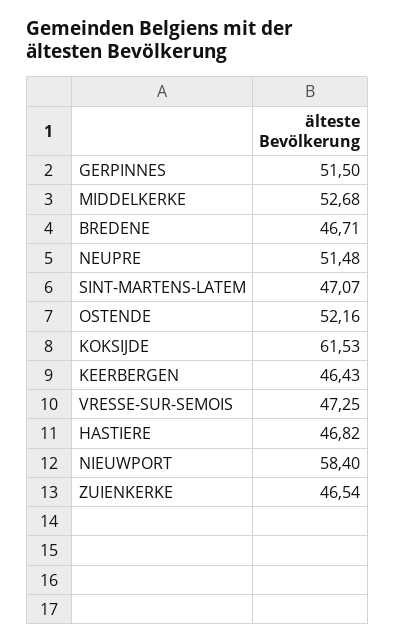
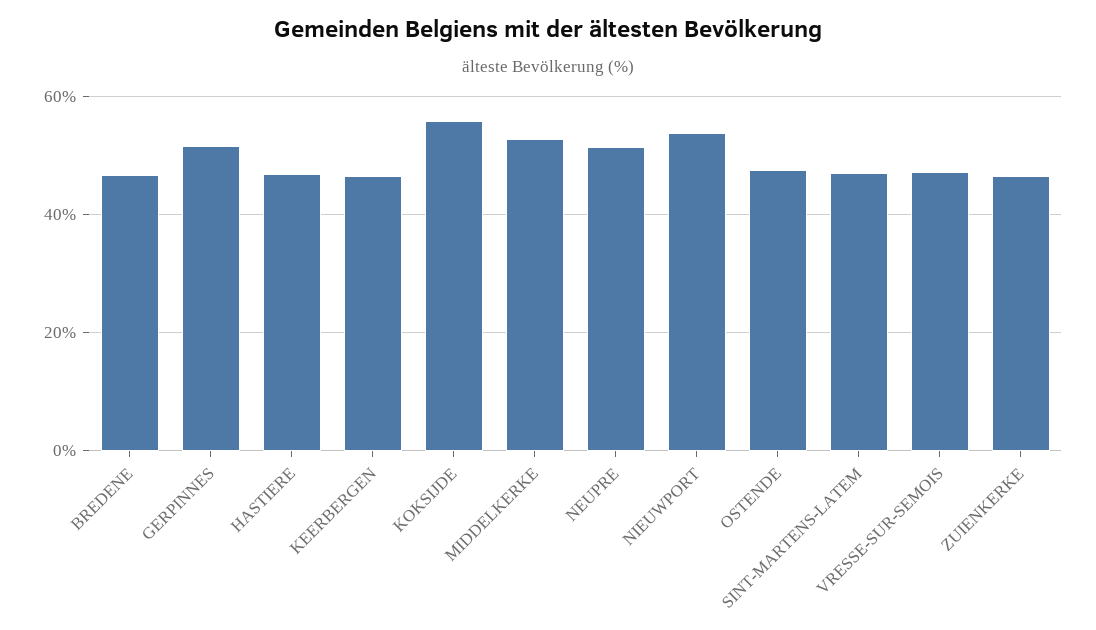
  {
    "GERPINNES": 51.5,
    "MIDDELKERKE": 52.68,
    "BREDENE": 46.71,
    "NEUPRE": 51.48,
    "SINT-MARTENS-LATEM": 47.07,
-   "OSTENDE": 52.16,
+   "OSTENDE": 48,
-   "KOKSIJDE": 61.53,
+   "KOKSIJDE": 56,
    "KEERBERGEN": 46.43,
    "VRESSE-SUR-SEMOIS": 47.25,
    "HASTIERE": 46.82,
-   "NIEUWPORT": 58.4,
+   "NIEUWPORT": 54,
    "ZUIENKERKE": 46.54
  }

